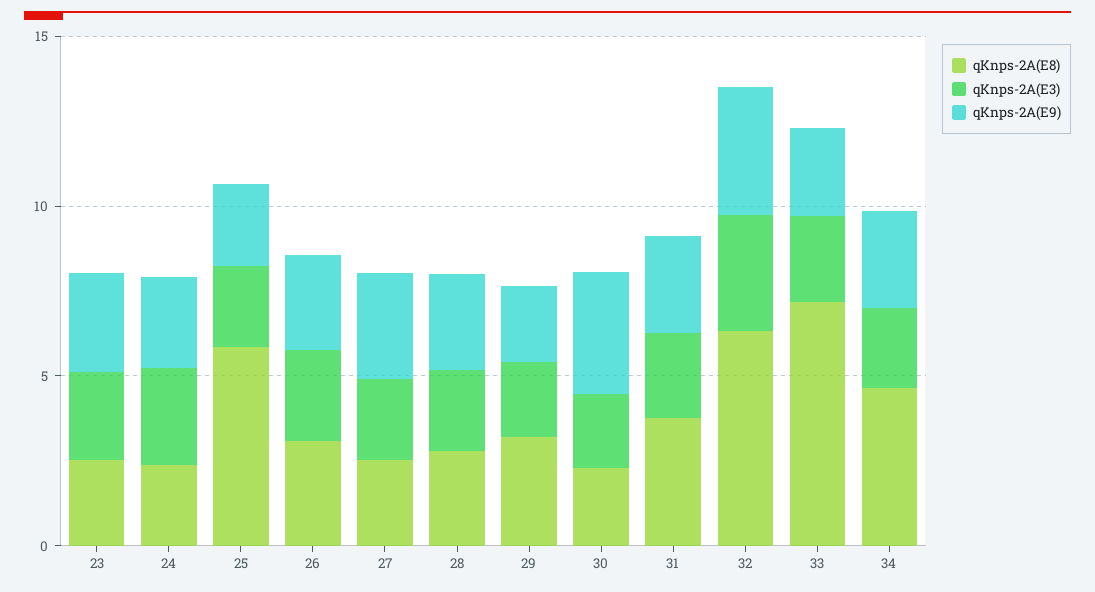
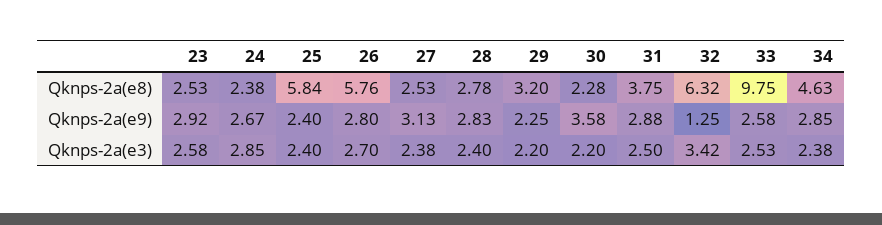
  {
    "qKnps-2A(E8)": {
      "23": 2.53,
      "24": 2.38,
      "25": 5.84,
-     "26": 3,
+     "26": 5.76,
      "27": 2.53,
      "28": 2.78,
      "29": 3.2,
      "30": 2.28,
      "31": 3.75,
      "32": 6.32,
-     "33": 7,
+     "33": 9.75,
      "34": 4.63
    },
    "qKnps-2A(E3)": {
      "23": 2.58,
      "24": 2.85,
      "25": 2.4,
      "26": 2.7,
      "27": 2.38,
      "28": 2.4,
      "29": 2.2,
      "30": 2.2,
      "31": 2.5,
      "32": 3.42,
      "33": 2.53,
      "34": 2.38
    },
    "qKnps-2A(E9)": {
      "23": 2.92,
      "24": 2.67,
      "25": 2.4,
      "26": 2.8,
      "27": 3.13,
      "28": 2.83,
      "29": 2.25,
      "30": 3.58,
      "31": 2.88,
-     "32": 4,
+     "32": 1.25,
      "33": 2.58,
      "34": 2.85
    }
  }

